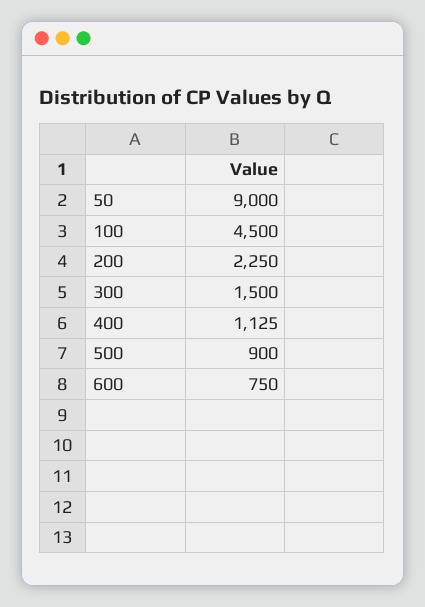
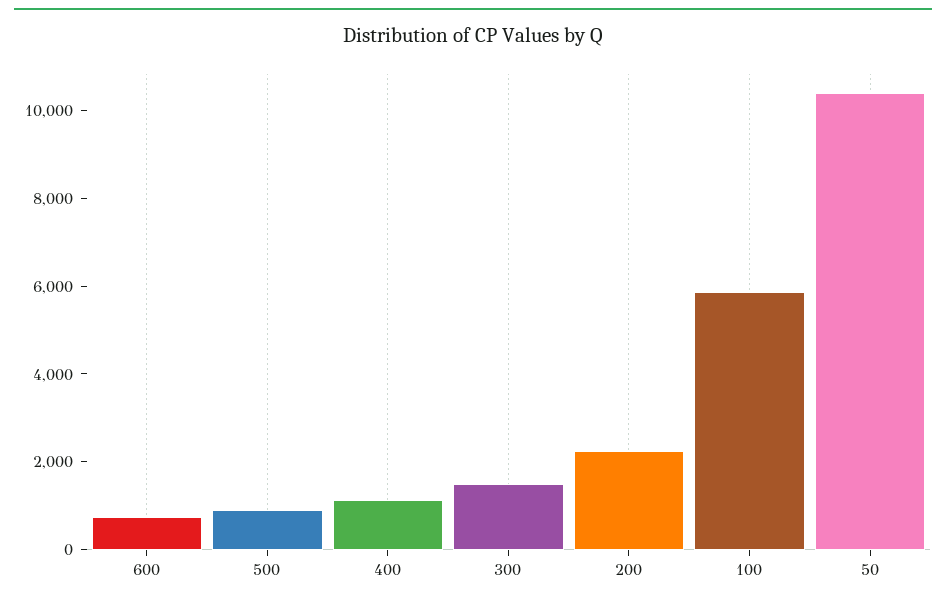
  {
-   "50": 9000,
+   "50": 10500,
-   "100": 4500,
+   "100": 6000,
    "200": 2250,
    "300": 1500,
    "400": 1125,
    "500": 900,
    "600": 750
  }

